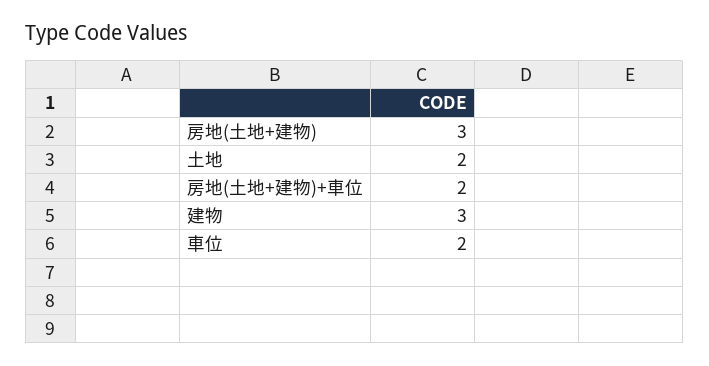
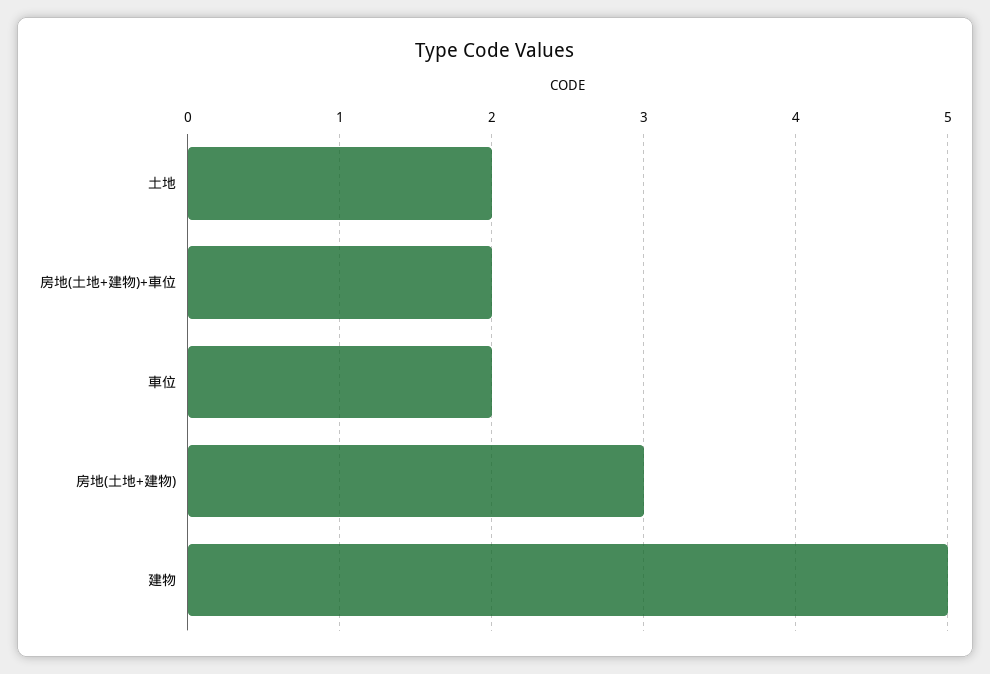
  {
    "房地(土地+建物)": 3,
    "土地": 2,
    "房地(土地+建物)+車位": 2,
-   "建物": 3,
+   "建物": 5,
    "車位": 2
  }

